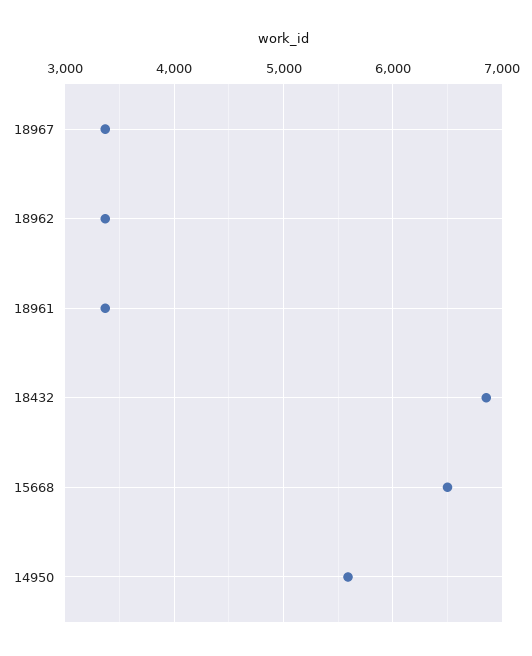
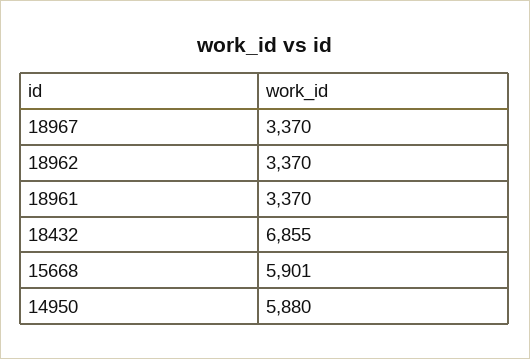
  {
    "18967": 3370,
    "18962": 3370,
    "18961": 3370,
    "18432": 6855,
-   "15668": 6500,
+   "15668": 5901,
-   "14950": 5600
+   "14950": 5880
  }

